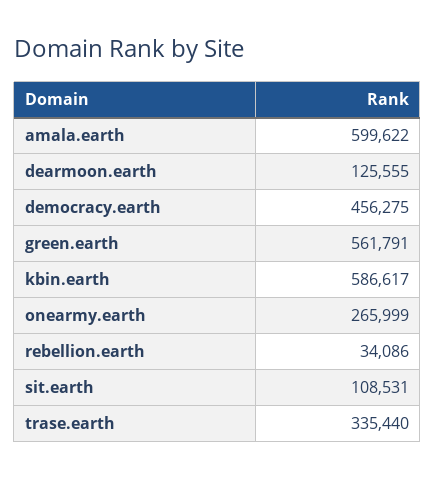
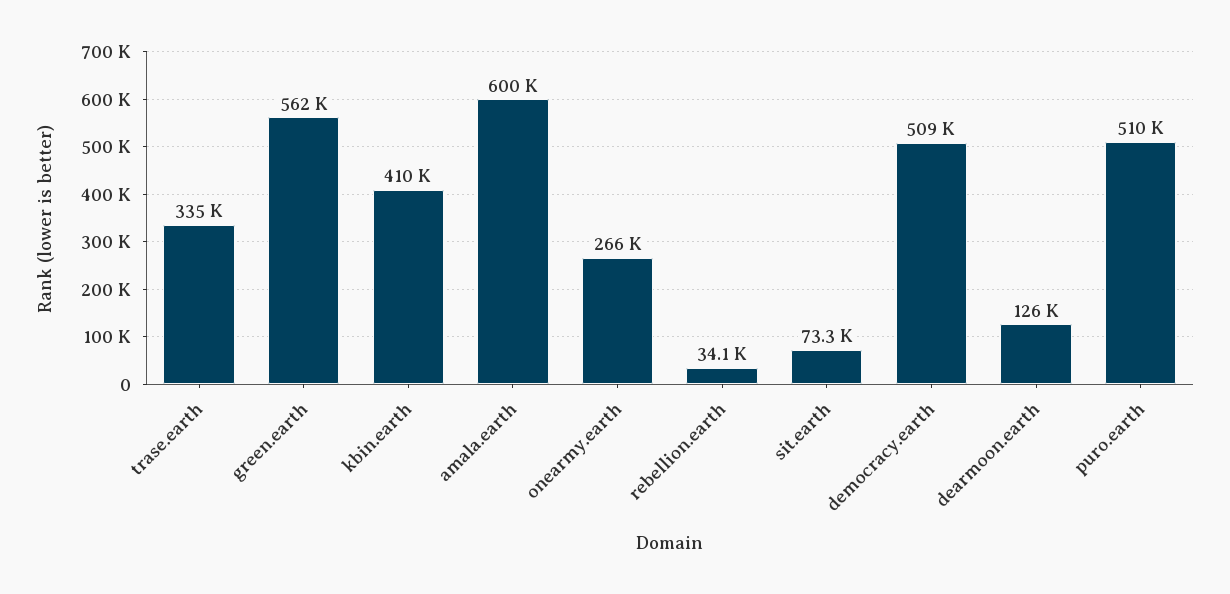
  {
    "amala.earth": 599622,
    "dearmoon.earth": 125555,
-   "democracy.earth": 456275,
+   "democracy.earth": 509000,
    "green.earth": 561791,
-   "kbin.earth": 586617,
+   "kbin.earth": 410000,
    "onearmy.earth": 265999,
    "rebellion.earth": 34086,
-   "sit.earth": 108531,
+   "sit.earth": 73300,
-   "trase.earth": 335440
+   "trase.earth": 335440,
+   "puro.earth": 510000
  }

